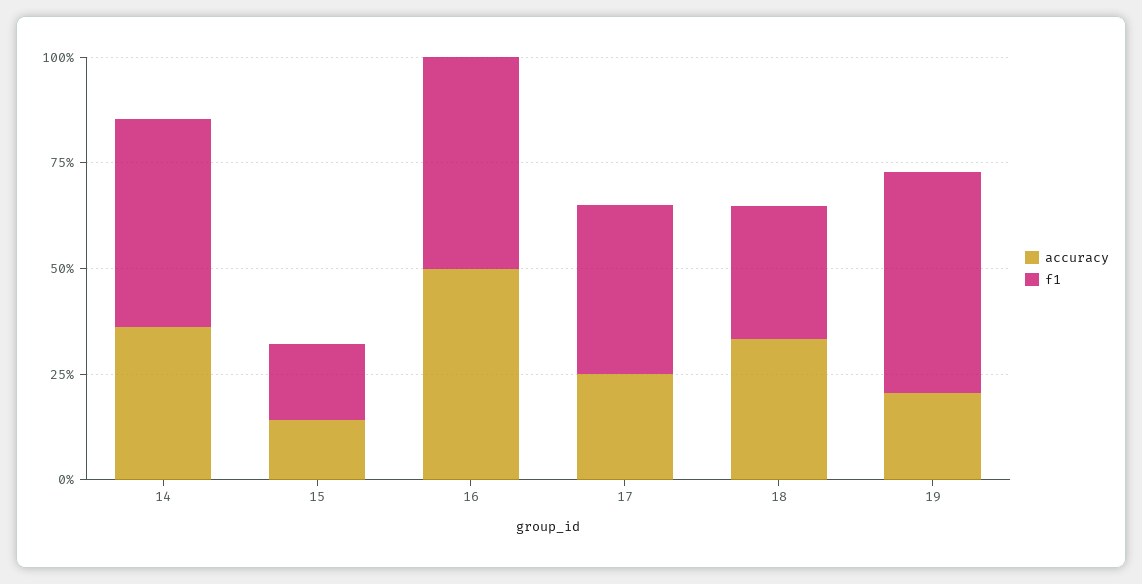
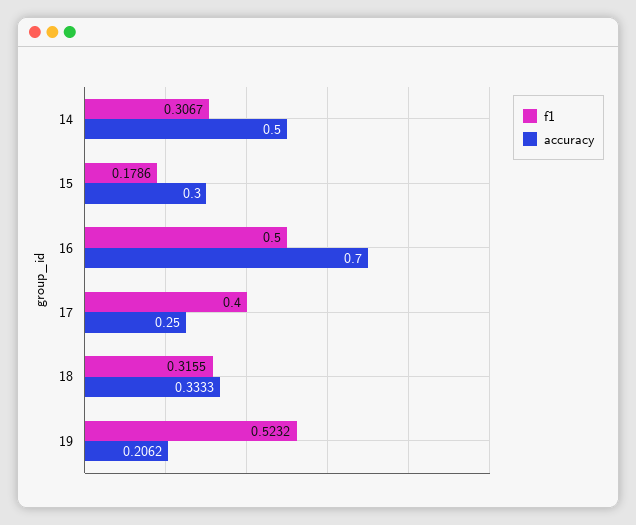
  {
    "accuracy": {
-     "14": 0.35,
+     "14": 0.5,
-     "15": 0.15,
+     "15": 0.3,
-     "16": 0.5,
+     "16": 0.7,
      "17": 0.25,
      "18": 0.3333,
      "19": 0.2062
    },
    "f1": {
-     "14": 0.5,
+     "14": 0.3067,
      "15": 0.1786,
      "16": 0.5,
      "17": 0.4,
      "18": 0.3155,
      "19": 0.5232
    }
  }

